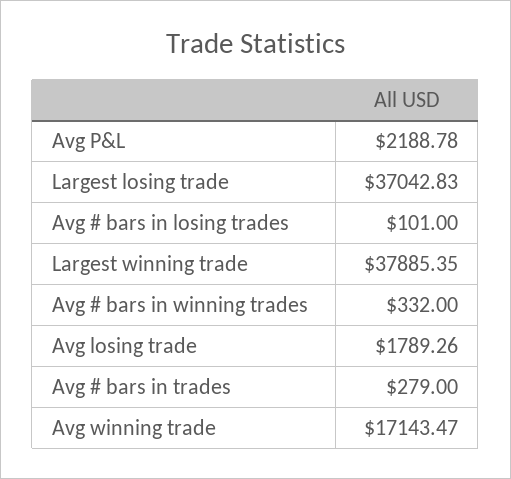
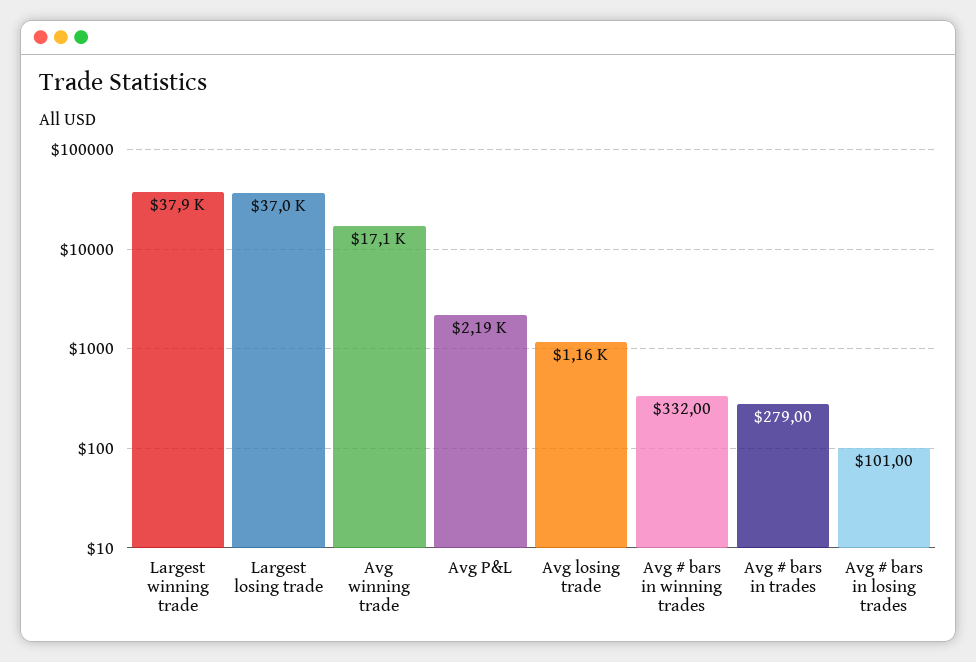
  {
    "Avg P&L": 2188.78,
    "Largest losing trade": 37042.83,
    "Avg # bars in losing trades": 101,
    "Largest winning trade": 37885.35,
    "Avg # bars in winning trades": 332,
-   "Avg losing trade": 1789.26,
+   "Avg losing trade": 1160,
    "Avg # bars in trades": 279,
    "Avg winning trade": 17143.47
  }

